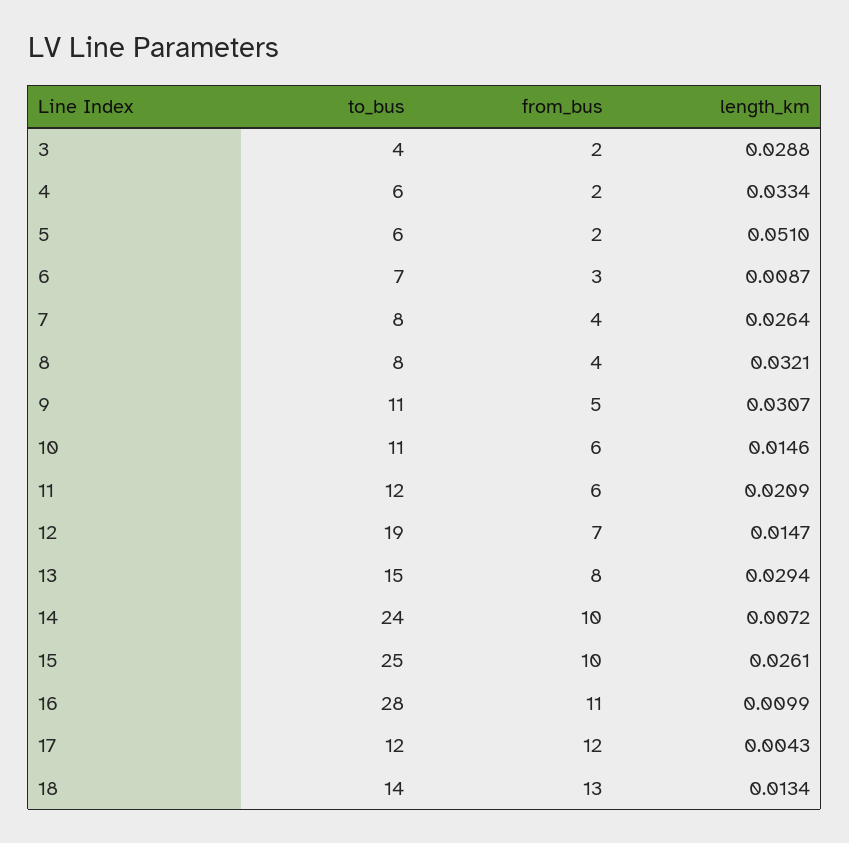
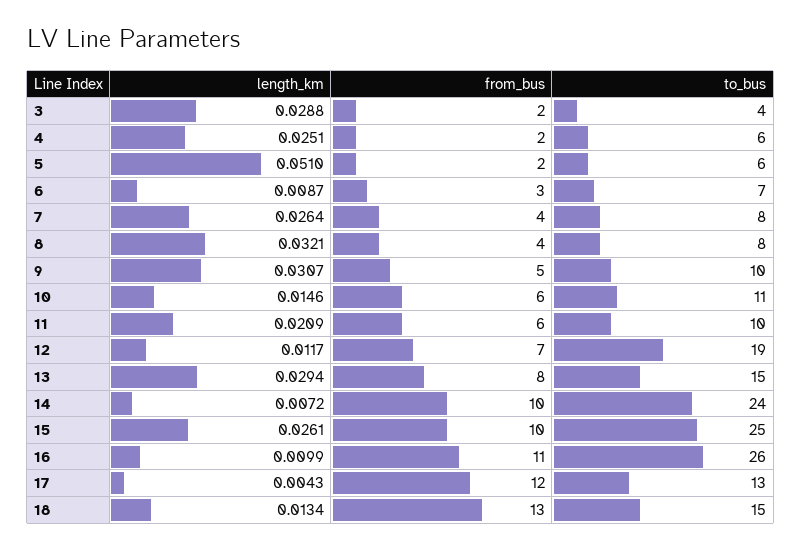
  {
    "to_bus": {
      "3": 4,
      "4": 6,
      "5": 6,
      "6": 7,
      "7": 8,
      "8": 8,
-     "9": 11,
+     "9": 10,
      "10": 11,
-     "11": 12,
+     "11": 10,
      "12": 19,
      "13": 15,
      "14": 24,
      "15": 25,
-     "16": 28,
+     "16": 26,
-     "17": 12,
+     "17": 13,
-     "18": 14
+     "18": 15
    },
    "from_bus": {
      "3": 2,
      "4": 2,
      "5": 2,
      "6": 3,
      "7": 4,
      "8": 4,
      "9": 5,
      "10": 6,
      "11": 6,
      "12": 7,
      "13": 8,
      "14": 10,
      "15": 10,
      "16": 11,
      "17": 12,
      "18": 13
    },
    "length_km": {
      "3": 0.0288,
-     "4": 0.0334,
+     "4": 0.0251,
      "5": 0.051,
      "6": 0.0087,
      "7": 0.0264,
      "8": 0.0321,
      "9": 0.0307,
      "10": 0.0146,
      "11": 0.0209,
-     "12": 0.0147,
+     "12": 0.0117,
      "13": 0.0294,
      "14": 0.0072,
      "15": 0.0261,
      "16": 0.0099,
      "17": 0.0043,
      "18": 0.0134
    }
  }

